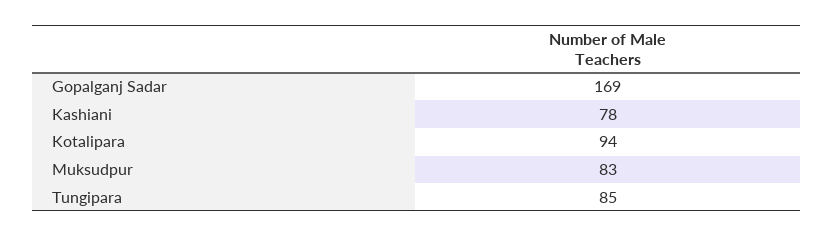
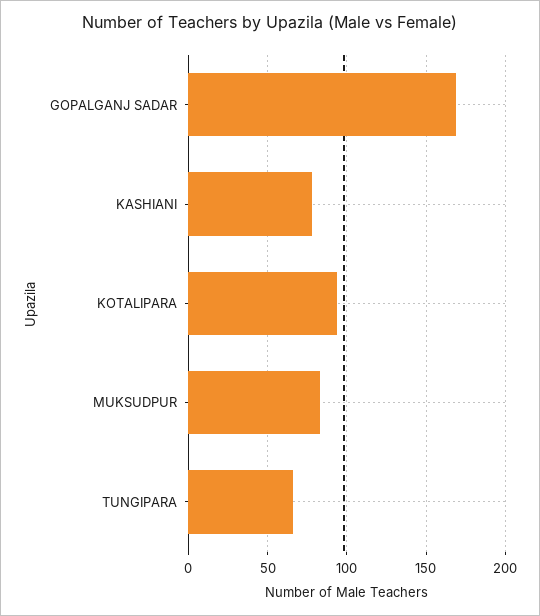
  {
    "Gopalganj Sadar": 169,
    "Kashiani": 78,
    "Kotalipara": 94,
    "Muksudpur": 83,
-   "Tungipara": 85
+   "Tungipara": 65
  }

